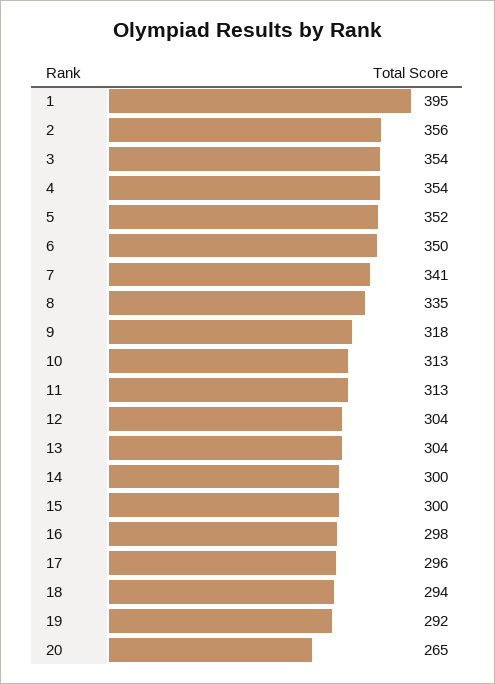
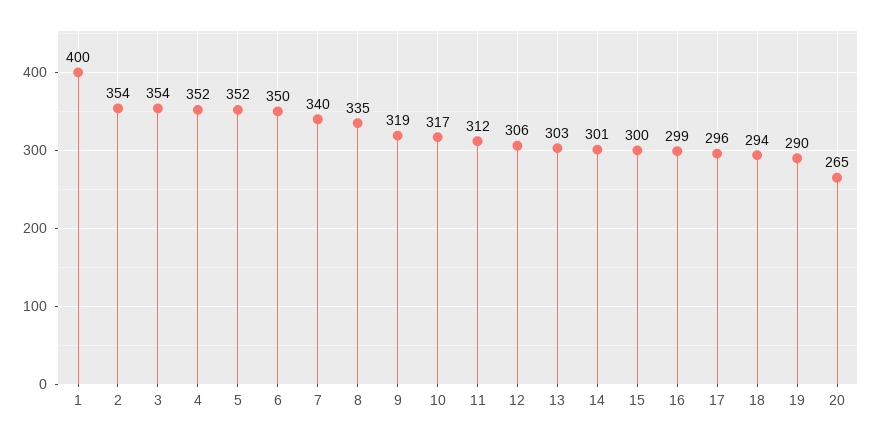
  {
-   "1": 395,
+   "1": 400,
-   "2": 356,
+   "2": 354,
    "3": 354,
-   "4": 354,
+   "4": 352,
    "5": 352,
    "6": 350,
-   "7": 341,
+   "7": 340,
    "8": 335,
-   "9": 318,
+   "9": 319,
-   "10": 313,
+   "10": 317,
-   "11": 313,
+   "11": 312,
-   "12": 304,
+   "12": 306,
-   "13": 304,
+   "13": 303,
-   "14": 300,
+   "14": 301,
    "15": 300,
-   "16": 298,
+   "16": 299,
    "17": 296,
    "18": 294,
-   "19": 292,
+   "19": 290,
    "20": 265
  }

